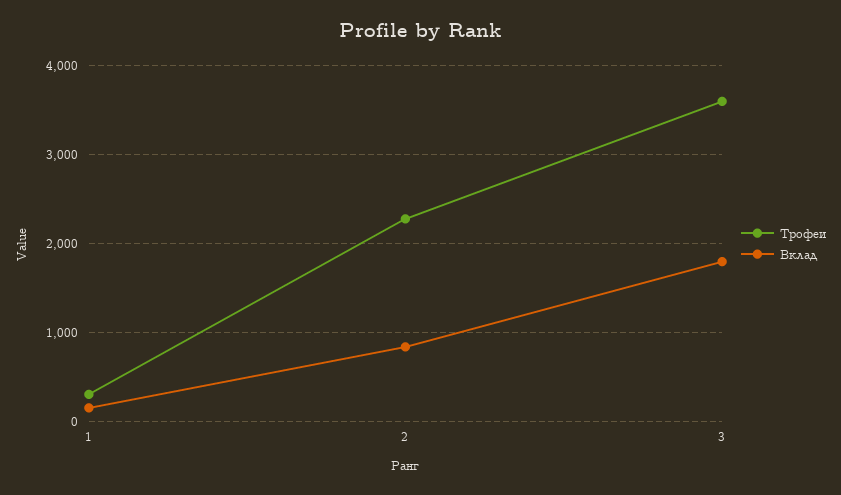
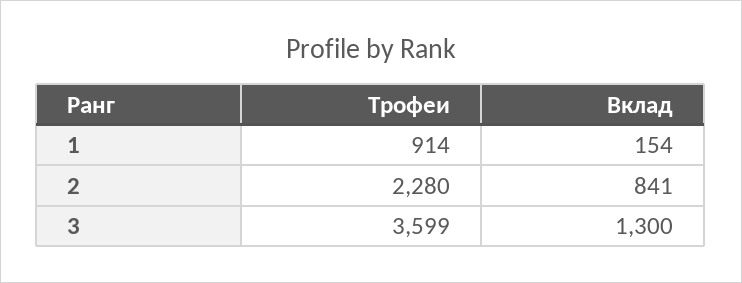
  {
    "Трофеи": {
-     "1": 300,
+     "1": 914,
      "2": 2280,
      "3": 3599
    },
    "Вклад": {
      "1": 154,
      "2": 841,
-     "3": 1800
+     "3": 1300
    }
  }

